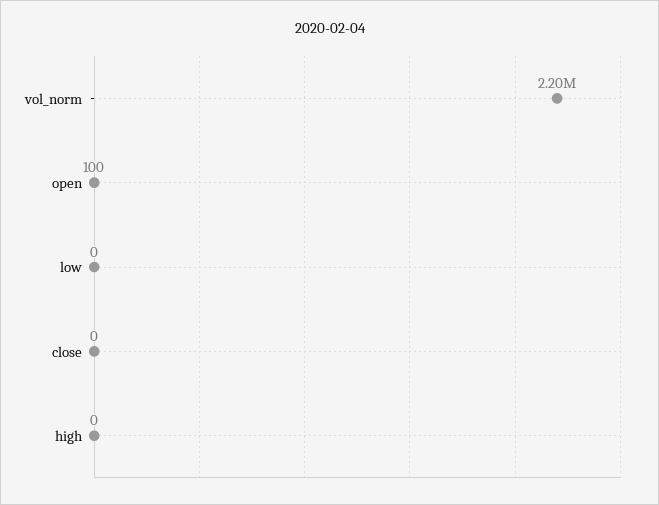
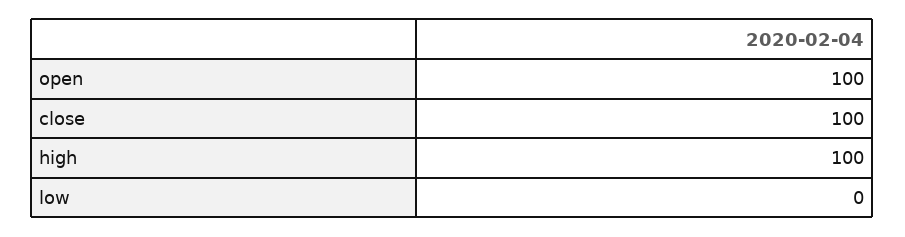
  {
-   "vol_norm": 2200000,
    "open": 100,
    "low": 0,
-   "close": 0,
+   "close": 100,
-   "high": 0
+   "high": 100
  }

